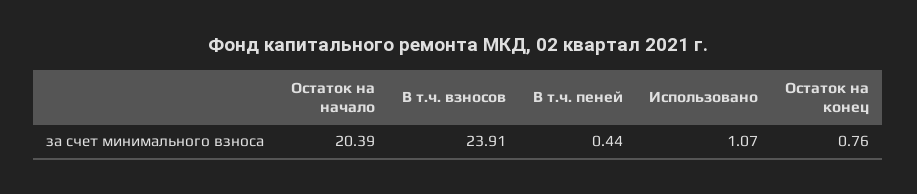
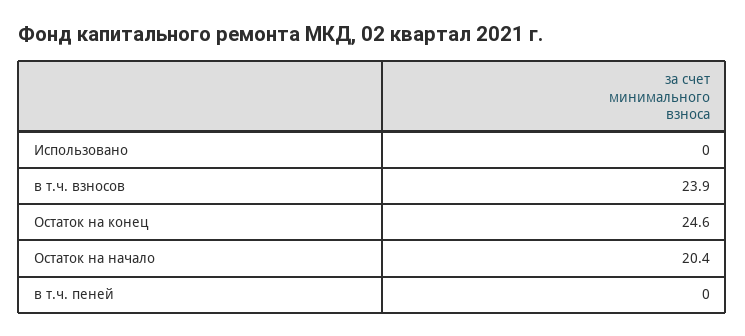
  {
    "Остаток на начало": 20.39,
    "В т.ч. взносов": 23.91,
-   "В т.ч. пеней": 0.44,
+   "В т.ч. пеней": 0,
-   "Использовано": 1.07,
+   "Использовано": 0,
-   "Остаток на конец": 0.76
+   "Остаток на конец": 24.6
  }

